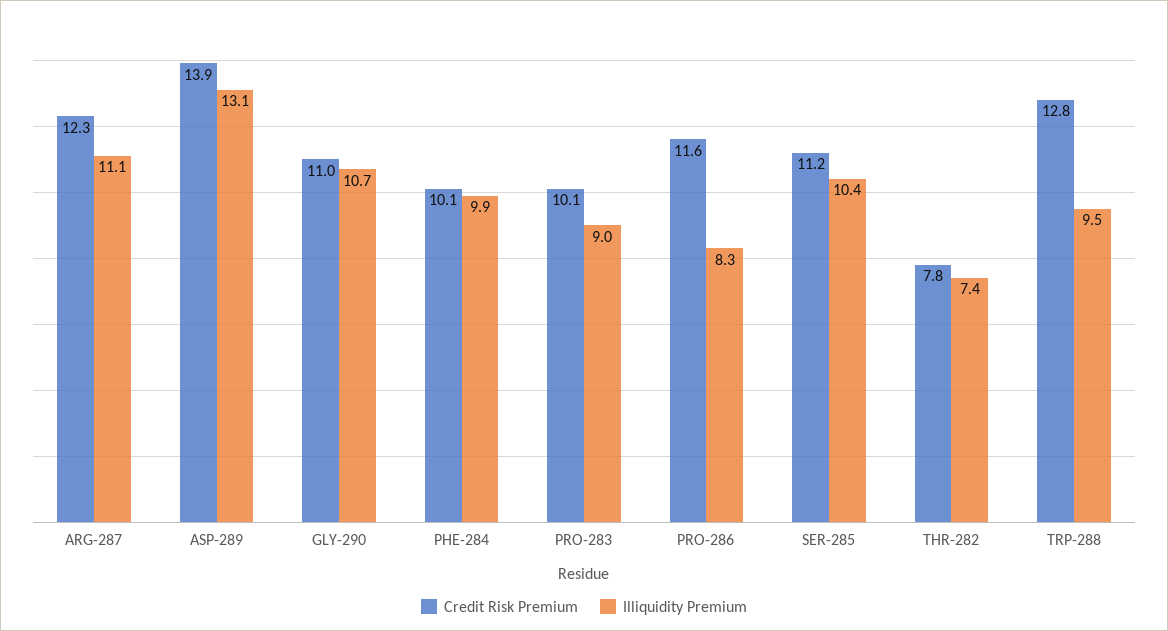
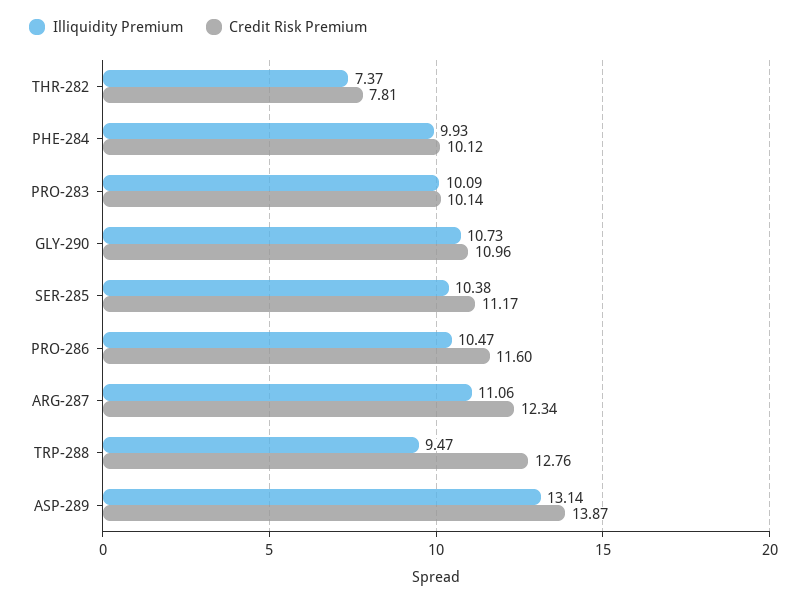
  {
    "Credit Risk Premium": {
      "ARG-287": 12.34,
      "ASP-289": 13.87,
      "GLY-290": 10.96,
      "PHE-284": 10.12,
      "PRO-283": 10.14,
      "PRO-286": 11.6,
      "SER-285": 11.17,
      "THR-282": 7.81,
      "TRP-288": 12.76
    },
    "Illiquidity Premium": {
      "ARG-287": 11.06,
      "ASP-289": 13.14,
      "GLY-290": 10.73,
      "PHE-284": 9.93,
-     "PRO-283": 9,
+     "PRO-283": 10.09,
-     "PRO-286": 8.3,
+     "PRO-286": 10.47,
      "SER-285": 10.38,
      "THR-282": 7.37,
      "TRP-288": 9.47
    }
  }

